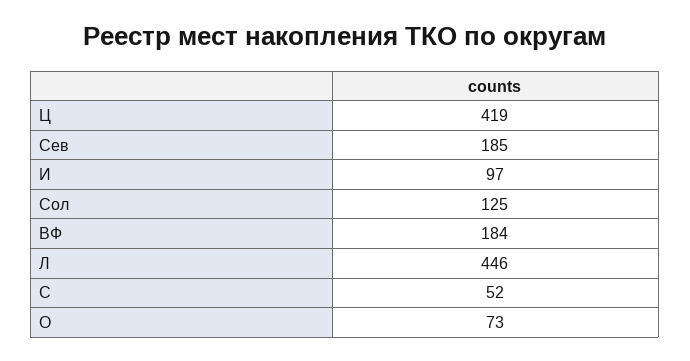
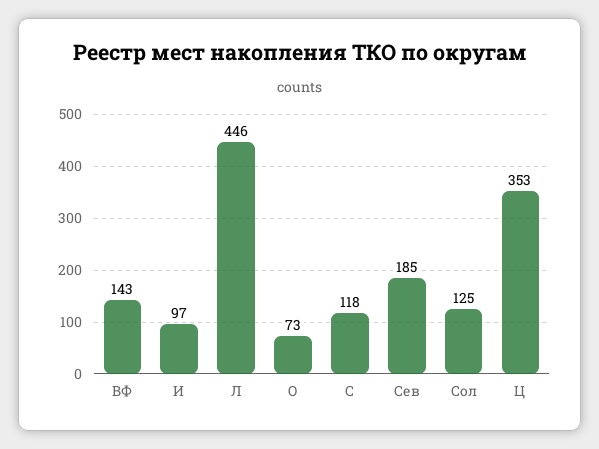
  {
-   "Ц": 419,
+   "Ц": 353,
    "Сев": 185,
    "И": 97,
    "Сол": 125,
-   "ВФ": 184,
+   "ВФ": 143,
    "Л": 446,
-   "С": 52,
+   "С": 118,
    "О": 73
  }

